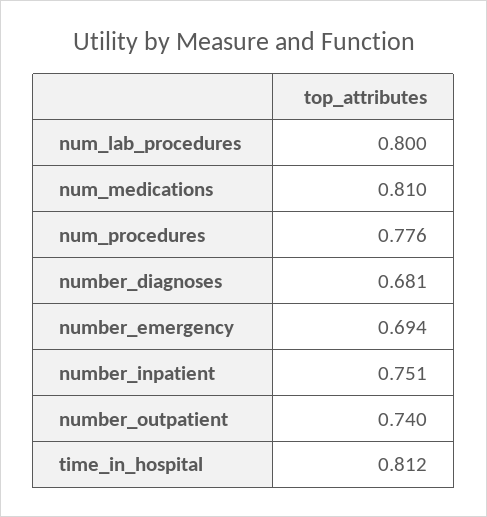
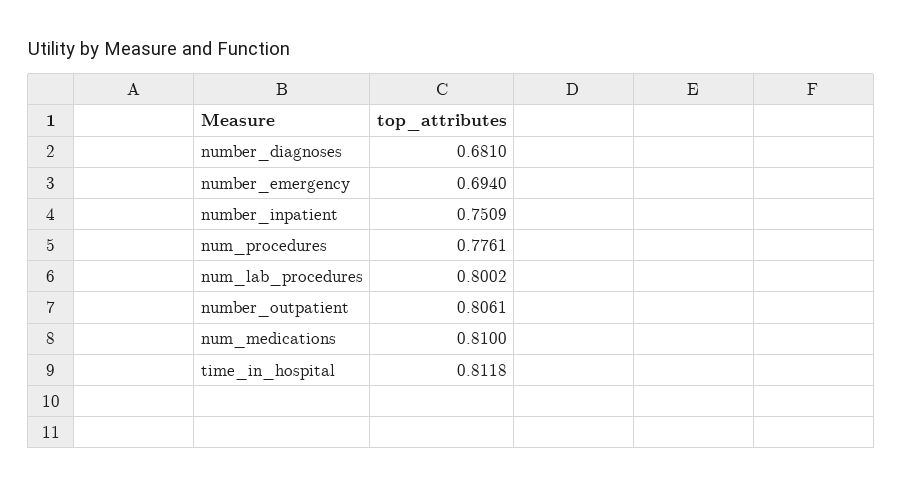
  {
    "num_lab_procedures": 0.8002,
    "num_medications": 0.81,
    "num_procedures": 0.7761,
    "number_diagnoses": 0.681,
    "number_emergency": 0.694,
    "number_inpatient": 0.7509,
-   "number_outpatient": 0.74,
+   "number_outpatient": 0.8061,
    "time_in_hospital": 0.8118
  }

